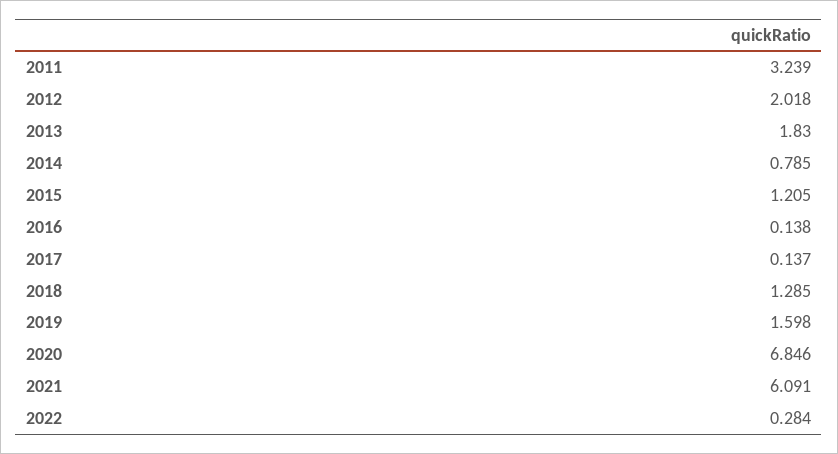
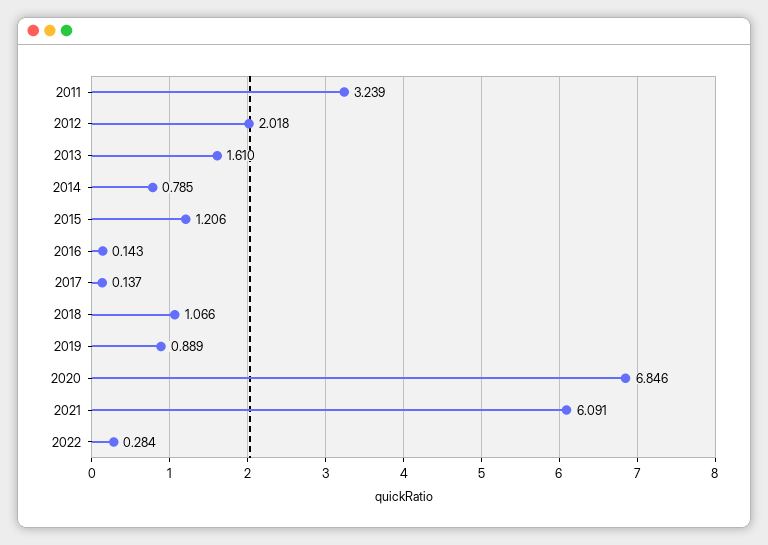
  {
    "2011": 3.239,
    "2012": 2.018,
-   "2013": 1.83,
+   "2013": 1.61,
    "2014": 0.785,
-   "2015": 1.205,
+   "2015": 1.206,
-   "2016": 0.138,
+   "2016": 0.143,
    "2017": 0.137,
-   "2018": 1.285,
+   "2018": 1.066,
-   "2019": 1.598,
+   "2019": 0.889,
    "2020": 6.846,
    "2021": 6.091,
    "2022": 0.284
  }

